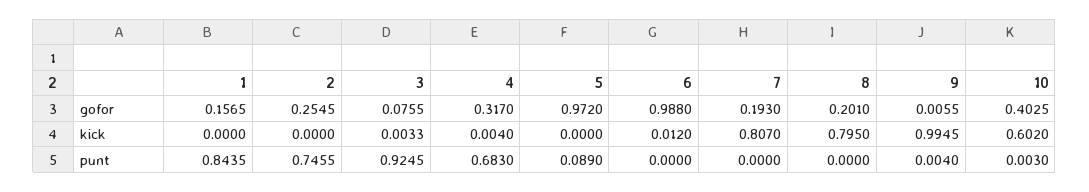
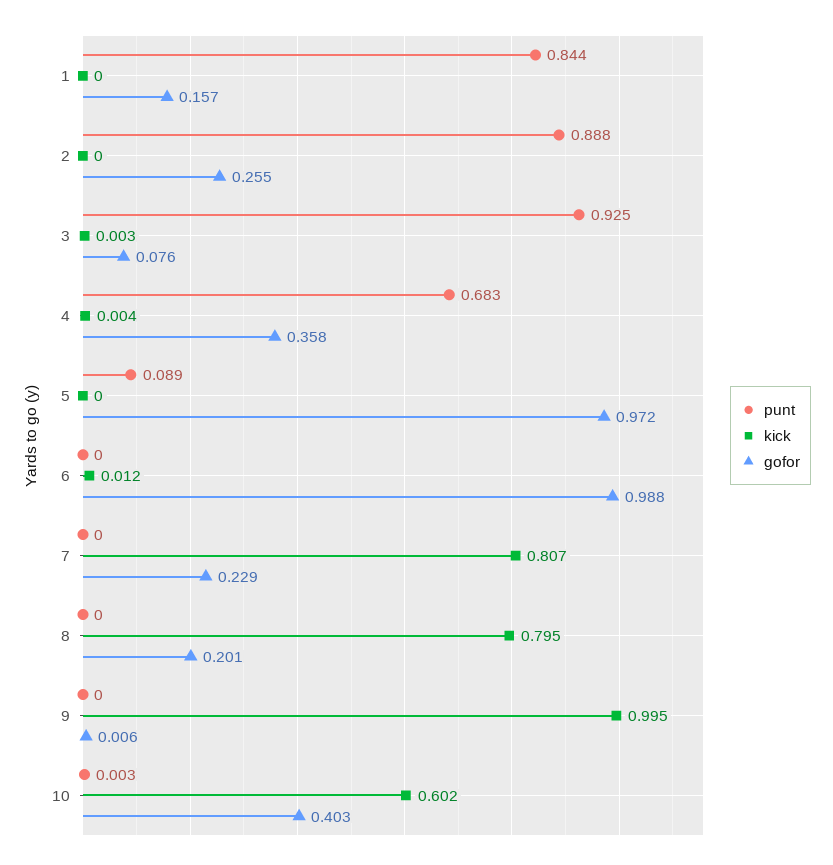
  {
    "gofor": {
      "1": 0.1565,
      "2": 0.2545,
      "3": 0.0755,
-     "4": 0.317,
+     "4": 0.358,
      "5": 0.972,
      "6": 0.988,
-     "7": 0.193,
+     "7": 0.229,
      "8": 0.201,
      "9": 0.0055,
      "10": 0.4025
    },
    "kick": {
      "1": 0,
      "2": 0,
      "3": 0.0033,
      "4": 0.004,
      "5": 0,
      "6": 0.012,
      "7": 0.807,
      "8": 0.795,
      "9": 0.9945,
      "10": 0.602
    },
    "punt": {
      "1": 0.8435,
-     "2": 0.7455,
+     "2": 0.888,
      "3": 0.9245,
      "4": 0.683,
      "5": 0.089,
      "6": 0,
      "7": 0,
      "8": 0,
-     "9": 0.004,
+     "9": 0,
      "10": 0.003
    }
  }

